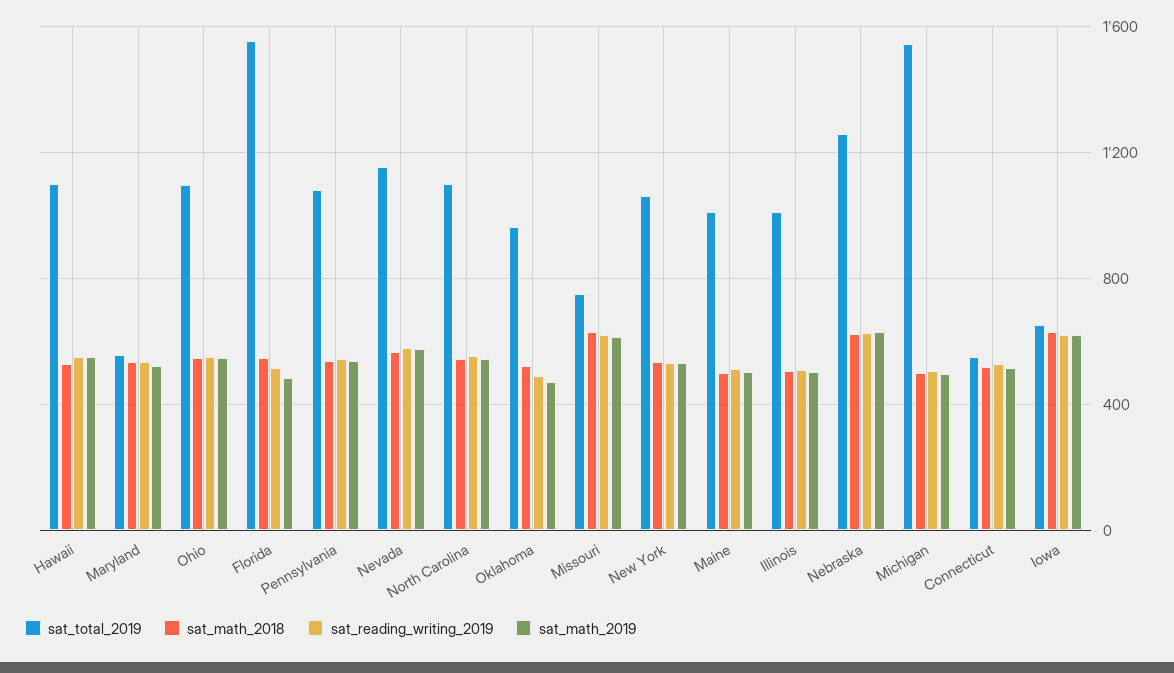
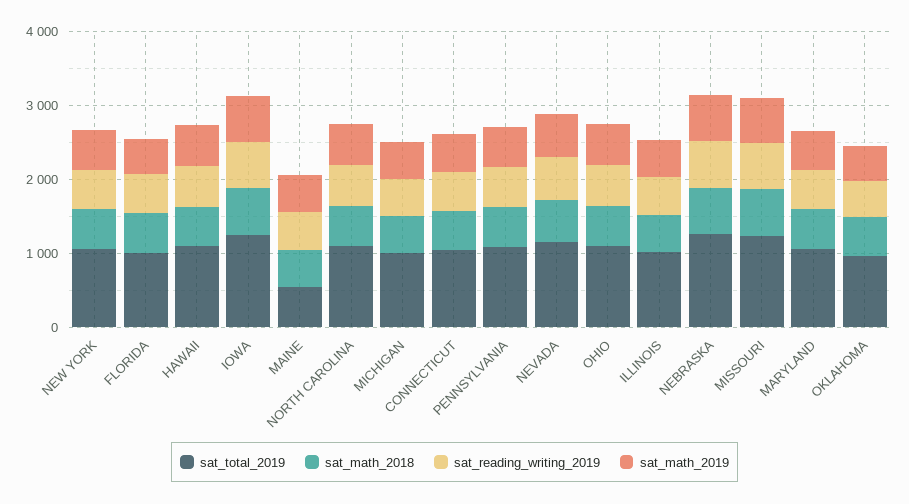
  {
    "sat_total_2019": {
      "Hawaii": 1100,
-     "Maryland": 550,
+     "Maryland": 1000,
      "Ohio": 1100,
-     "Florida": 1550,
+     "Florida": 1000,
      "Pennsylvania": 1100,
      "Nevada": 1150,
      "North Carolina": 1100,
      "Oklahoma": 950,
-     "Missouri": 750,
+     "Missouri": 1200,
      "New York": 1050,
-     "Maine": 1000,
+     "Maine": 600,
      "Illinois": 1000,
      "Nebraska": 1250,
-     "Michigan": 1550,
+     "Michigan": 1000,
-     "Connecticut": 550,
+     "Connecticut": 1000,
-     "Iowa": 650
+     "Iowa": 1200
    },
    "sat_math_2018": {
      "Hawaii": 550,
      "Maryland": 550,
      "Ohio": 550,
      "Florida": 550,
      "Pennsylvania": 550,
      "Nevada": 550,
      "North Carolina": 550,
      "Oklahoma": 500,
      "Missouri": 650,
      "New York": 550,
      "Maine": 500,
      "Illinois": 500,
      "Nebraska": 600,
      "Michigan": 500,
      "Connecticut": 500,
      "Iowa": 650
    },
    "sat_reading_writing_2019": {
      "Hawaii": 550,
      "Maryland": 550,
      "Ohio": 550,
      "Florida": 500,
      "Pennsylvania": 550,
      "Nevada": 600,
      "North Carolina": 550,
      "Oklahoma": 500,
      "Missouri": 600,
      "New York": 550,
      "Maine": 500,
      "Illinois": 500,
      "Nebraska": 650,
      "Michigan": 500,
      "Connecticut": 550,
      "Iowa": 600
    },
    "sat_math_2019": {
      "Hawaii": 550,
      "Maryland": 500,
      "Ohio": 550,
      "Florida": 500,
      "Pennsylvania": 550,
      "Nevada": 600,
      "North Carolina": 550,
      "Oklahoma": 450,
      "Missouri": 600,
      "New York": 550,
      "Maine": 500,
      "Illinois": 500,
      "Nebraska": 650,
      "Michigan": 500,
      "Connecticut": 500,
      "Iowa": 600
    }
  }

